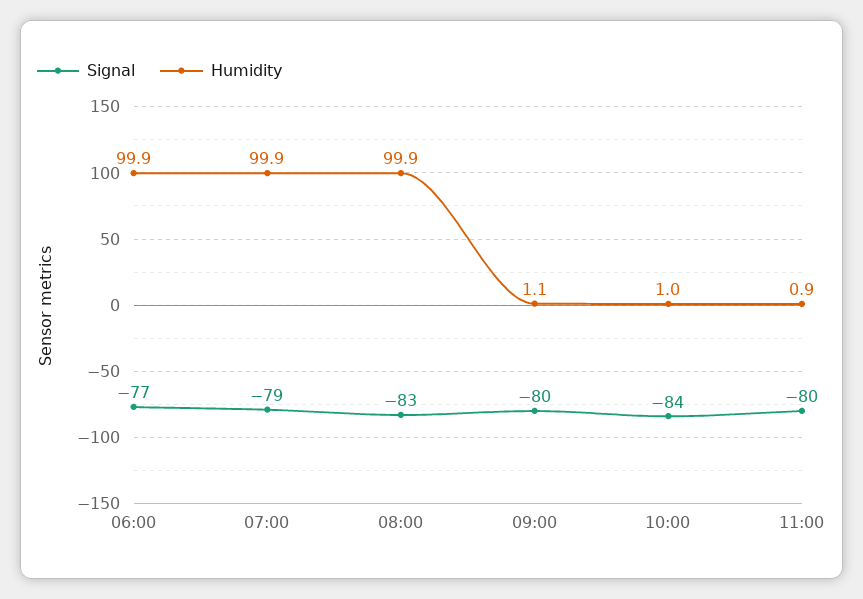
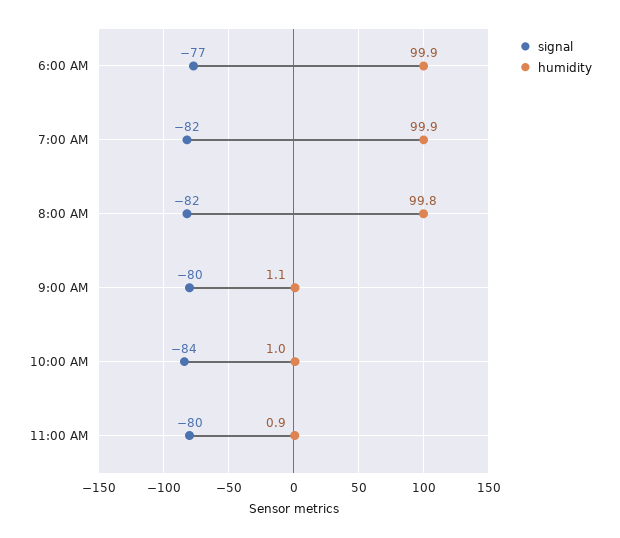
  {
    "Signal": {
      "06:00": -77,
-     "07:00": -79,
+     "07:00": -82,
-     "08:00": -83,
+     "08:00": -82,
      "09:00": -80,
      "10:00": -84,
      "11:00": -80
    },
    "Humidity": {
      "06:00": 99.9,
      "07:00": 99.9,
-     "08:00": 99.9,
+     "08:00": 99.8,
      "09:00": 1.1,
      "10:00": 1,
      "11:00": 0.9
    }
  }

